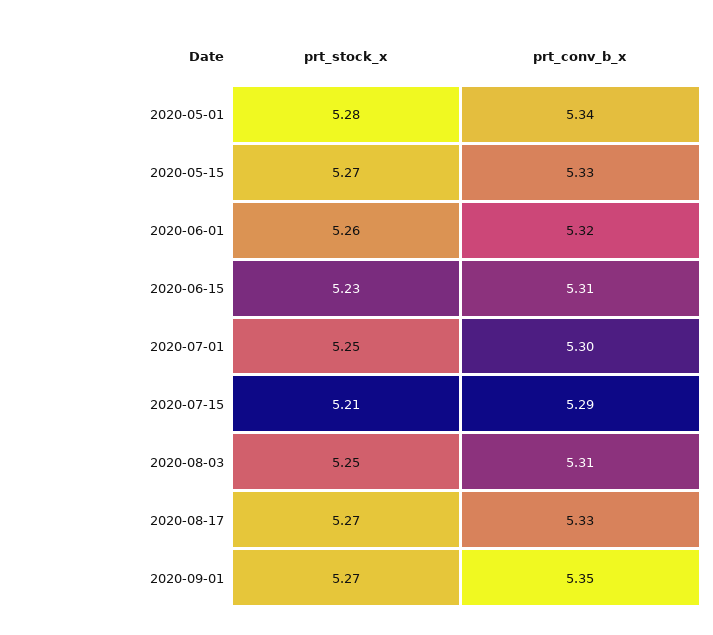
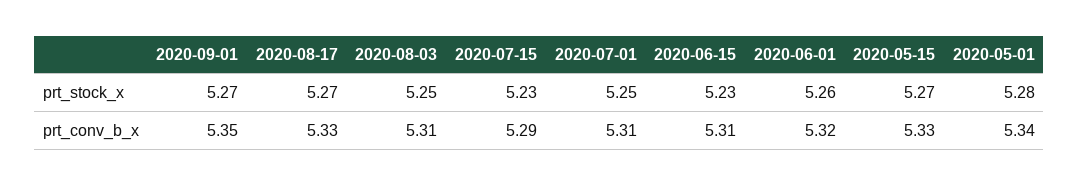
  {
    "prt_stock_x": {
      "2020-05-01": 5.28,
      "2020-05-15": 5.27,
      "2020-06-01": 5.26,
      "2020-06-15": 5.23,
      "2020-07-01": 5.25,
-     "2020-07-15": 5.21,
+     "2020-07-15": 5.23,
      "2020-08-03": 5.25,
      "2020-08-17": 5.27,
      "2020-09-01": 5.27
    },
    "prt_conv_b_x": {
      "2020-05-01": 5.34,
      "2020-05-15": 5.33,
      "2020-06-01": 5.32,
      "2020-06-15": 5.31,
-     "2020-07-01": 5.3,
+     "2020-07-01": 5.31,
      "2020-07-15": 5.29,
      "2020-08-03": 5.31,
      "2020-08-17": 5.33,
      "2020-09-01": 5.35
    }
  }

